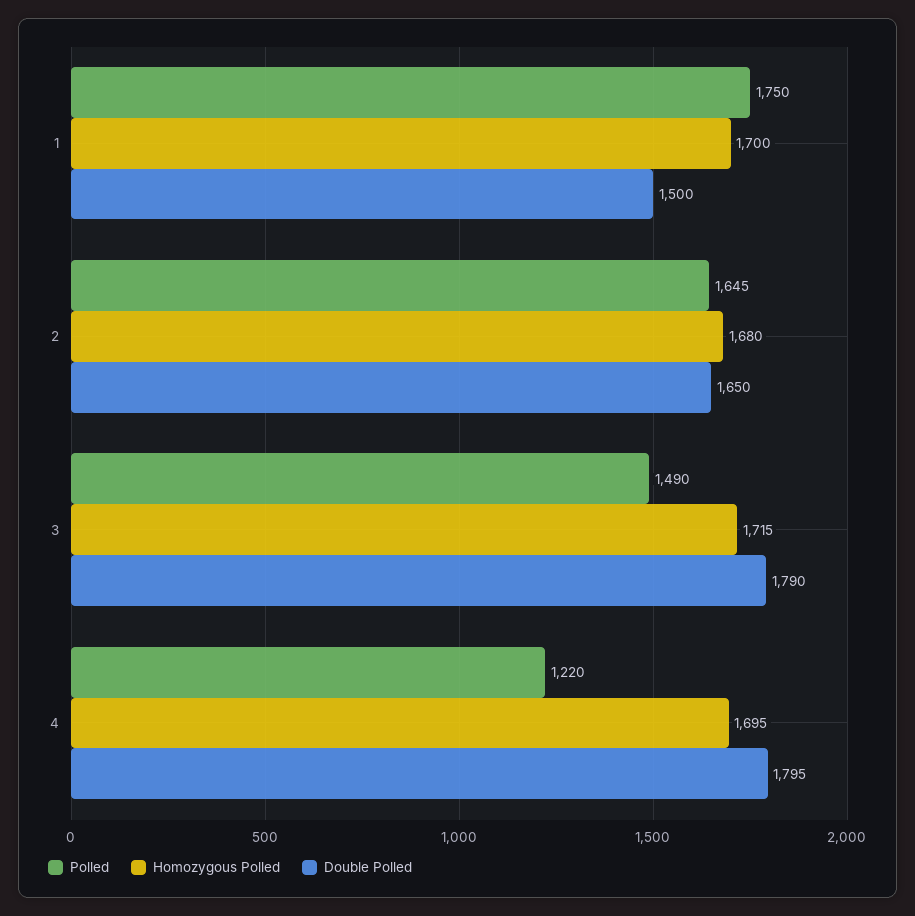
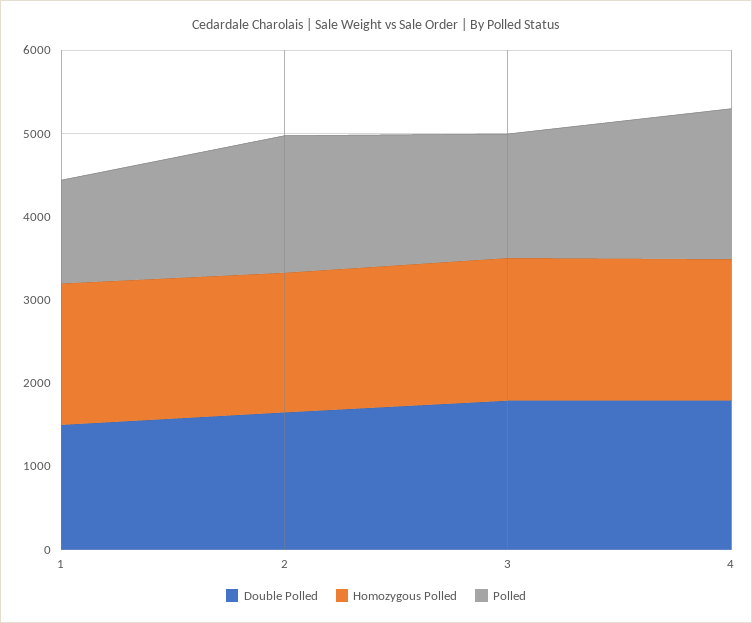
  {
    "Polled": {
-     "1": 1750,
+     "1": 1200,
      "2": 1645,
      "3": 1490,
-     "4": 1220
+     "4": 1800
    },
    "Homozygous Polled": {
      "1": 1700,
      "2": 1680,
      "3": 1715,
      "4": 1695
    },
    "Double Polled": {
      "1": 1500,
      "2": 1650,
      "3": 1790,
      "4": 1795
    }
  }

